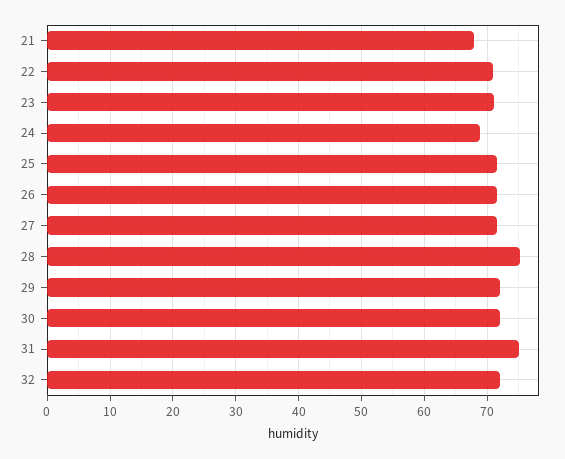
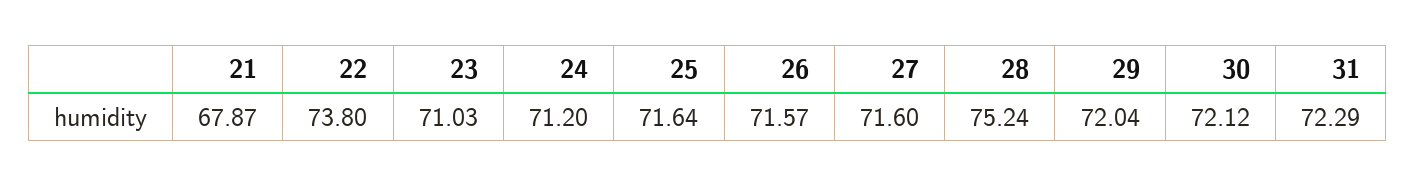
  {
    "21": 67.87,
-   "22": 71,
+   "22": 73.8,
    "23": 71.03,
-   "24": 69,
+   "24": 71.2,
    "25": 71.64,
    "26": 71.57,
    "27": 71.6,
    "28": 75.24,
    "29": 72.04,
    "30": 72.12,
-   "31": 75,
+   "31": 72.29
-   "32": 72
  }

